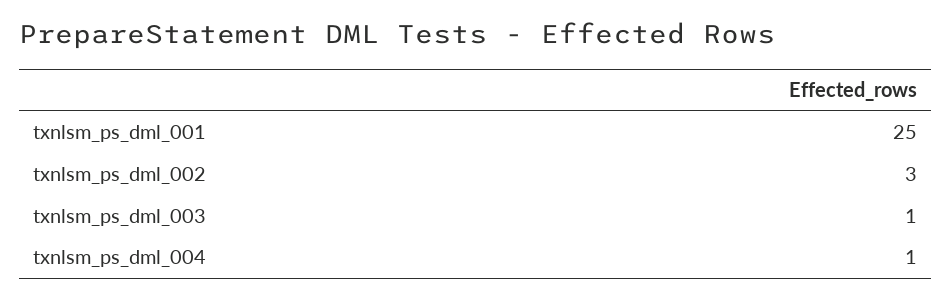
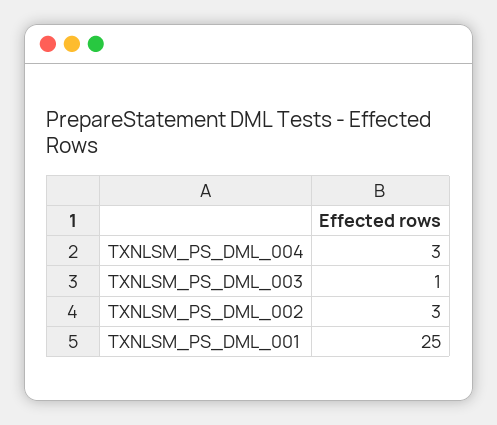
  {
    "txnlsm_ps_dml_001": 25,
    "txnlsm_ps_dml_002": 3,
    "txnlsm_ps_dml_003": 1,
-   "txnlsm_ps_dml_004": 1
+   "txnlsm_ps_dml_004": 3
  }

